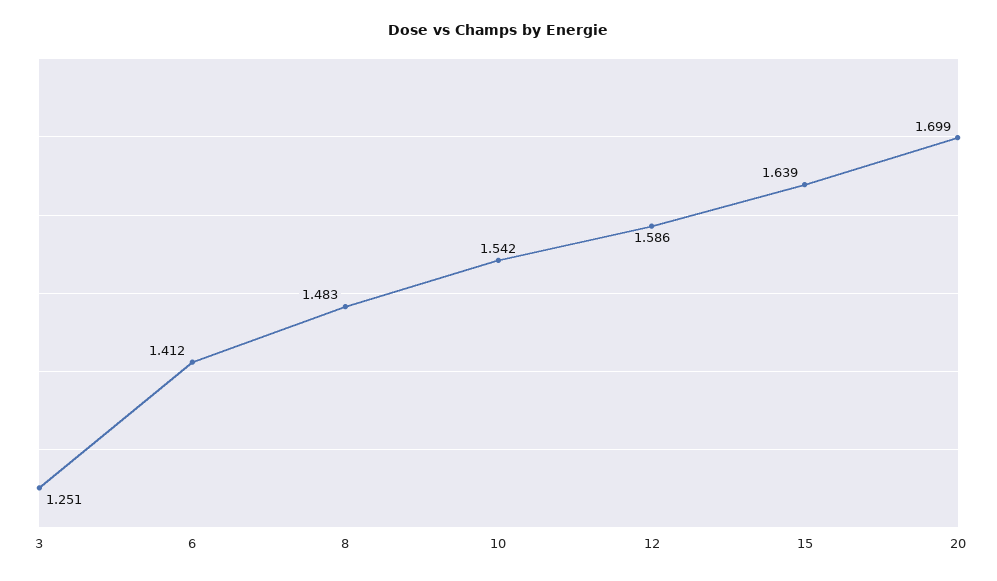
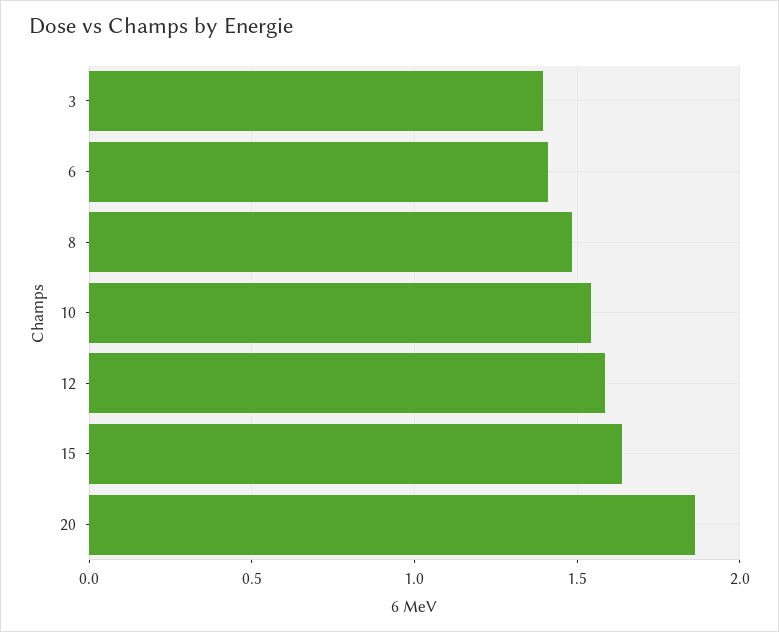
  {
-   "3": 1.251,
+   "3": 1.4,
    "6": 1.412,
    "8": 1.483,
    "10": 1.542,
    "12": 1.586,
    "15": 1.639,
-   "20": 1.699
+   "20": 1.85
  }

